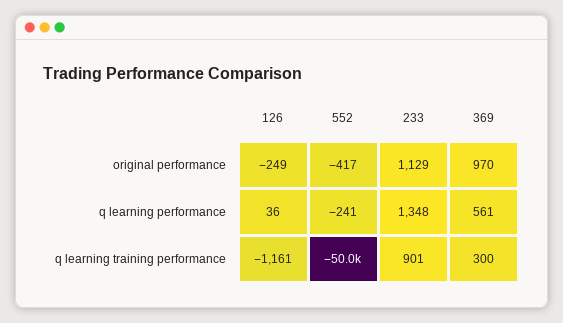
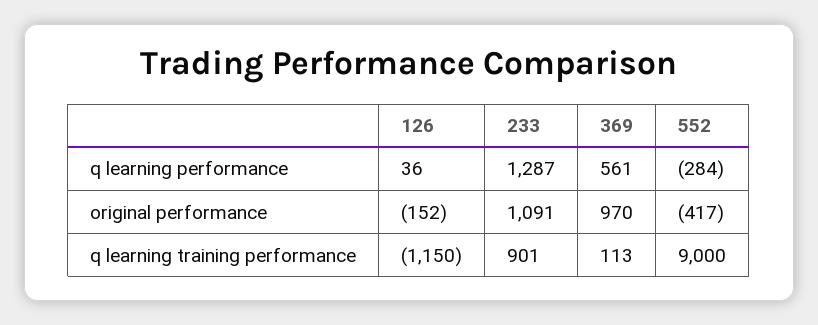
  {
    "126": {
-     "original performance": -249,
+     "original performance": -152,
      "q learning performance": 36,
-     "q learning training performance": -1161
+     "q learning training performance": -1150
    },
    "552": {
      "original performance": -417,
-     "q learning performance": -241,
+     "q learning performance": -284,
-     "q learning training performance": -50000
+     "q learning training performance": 9000
    },
    "233": {
-     "original performance": 1129,
+     "original performance": 1091,
-     "q learning performance": 1348,
+     "q learning performance": 1287,
      "q learning training performance": 901
    },
    "369": {
      "original performance": 970,
      "q learning performance": 561,
-     "q learning training performance": 300
+     "q learning training performance": 113
    }
  }

